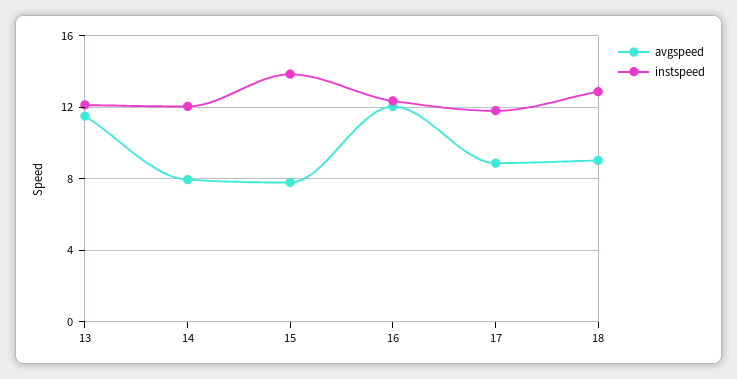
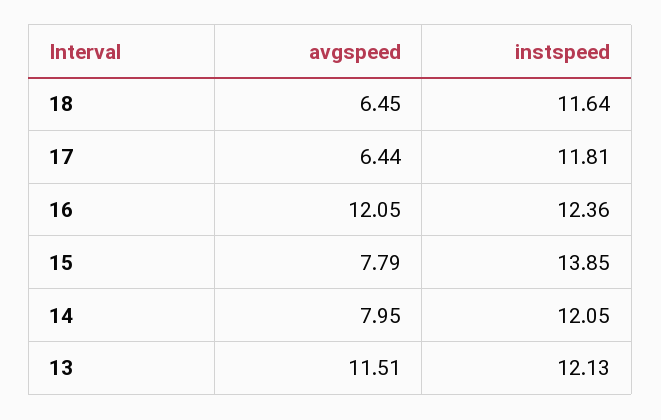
  {
    "avgspeed": {
      "13": 11.51,
      "14": 7.95,
      "15": 7.79,
      "16": 12.05,
-     "17": 9,
+     "17": 6.44,
-     "18": 9
+     "18": 6.45
    },
    "instspeed": {
      "13": 12.13,
      "14": 12.05,
      "15": 13.85,
      "16": 12.36,
      "17": 11.81,
-     "18": 13
+     "18": 11.64
    }
  }

